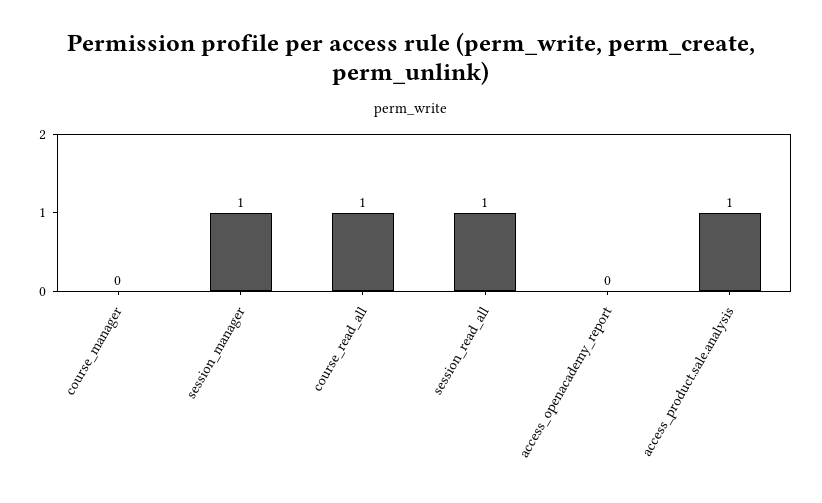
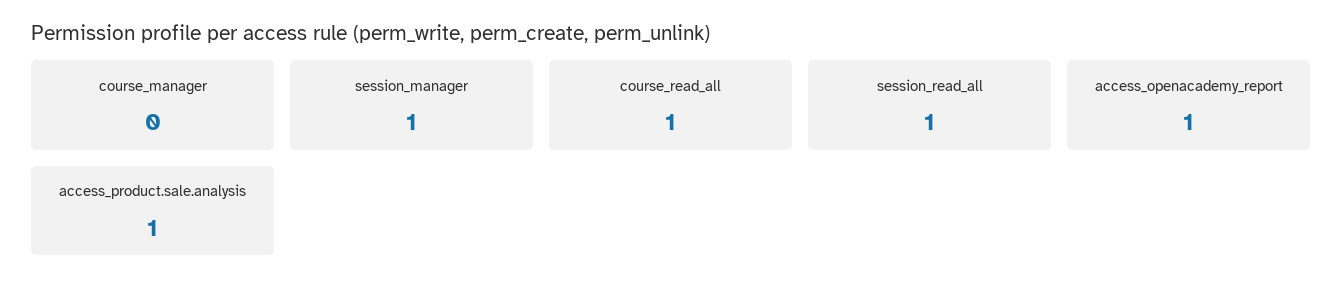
  {
    "course_manager": 0,
    "session_manager": 1,
    "course_read_all": 1,
    "session_read_all": 1,
-   "access_openacademy_report": 0,
+   "access_openacademy_report": 1,
    "access_product.sale.analysis": 1
  }

